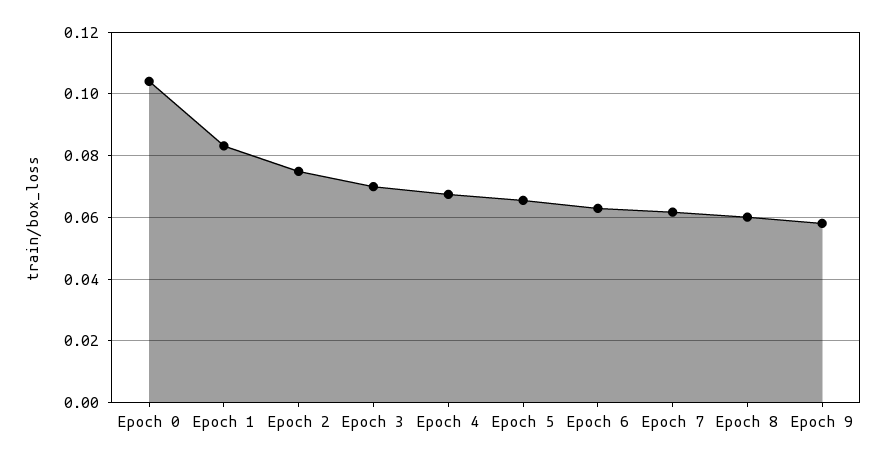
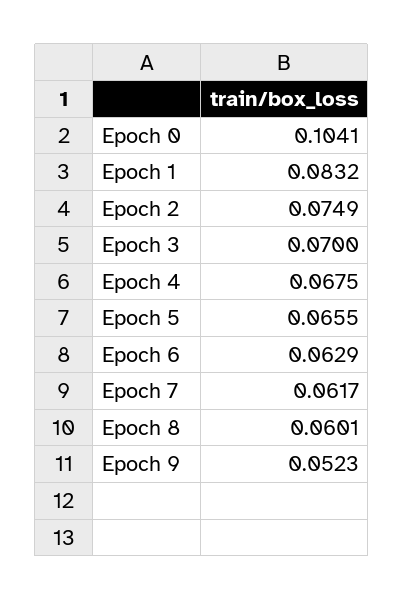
  {
    "Epoch 0": 0.1041,
    "Epoch 1": 0.0832,
    "Epoch 2": 0.0749,
    "Epoch 3": 0.07,
    "Epoch 4": 0.0675,
    "Epoch 5": 0.0655,
    "Epoch 6": 0.0629,
    "Epoch 7": 0.0617,
    "Epoch 8": 0.0601,
-   "Epoch 9": 0.058
+   "Epoch 9": 0.0523
  }

